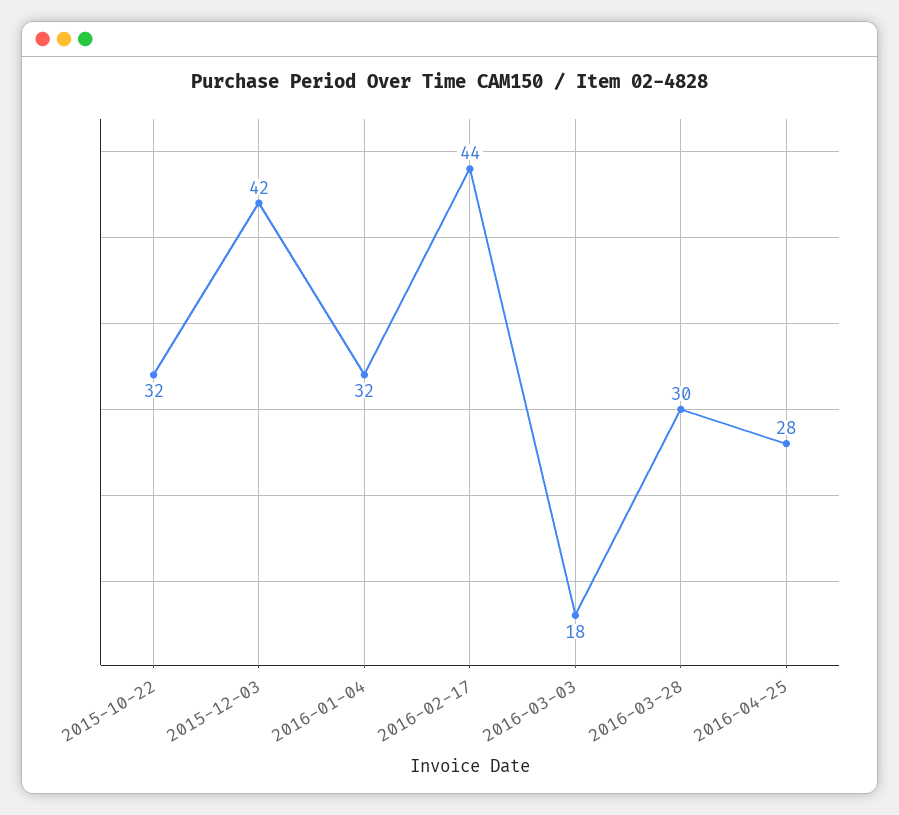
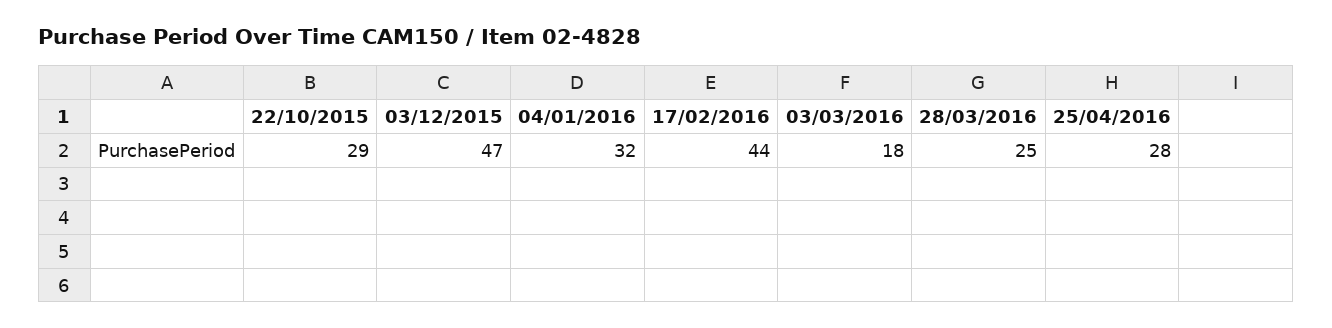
  {
-   "2015-10-22": 32,
+   "2015-10-22": 29,
-   "2015-12-03": 42,
+   "2015-12-03": 47,
    "2016-01-04": 32,
    "2016-02-17": 44,
    "2016-03-03": 18,
-   "2016-03-28": 30,
+   "2016-03-28": 25,
    "2016-04-25": 28
  }

